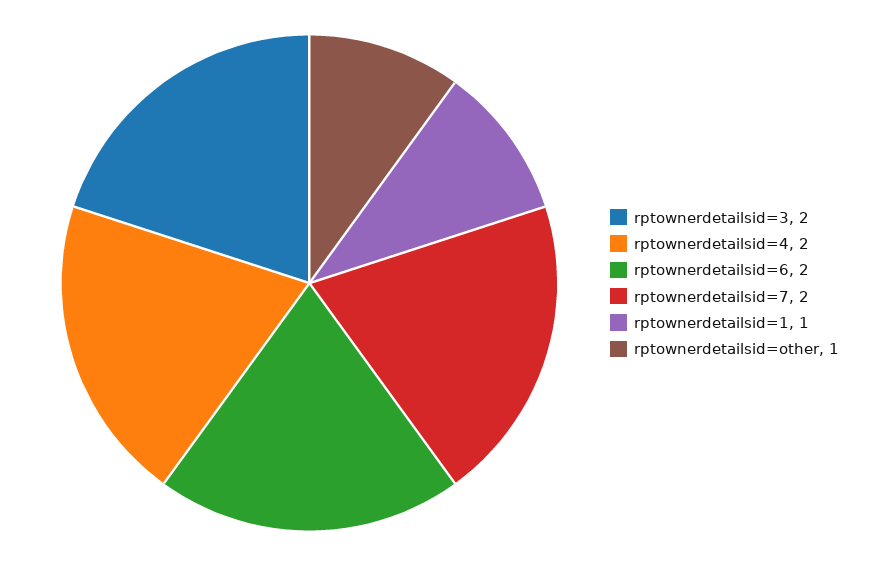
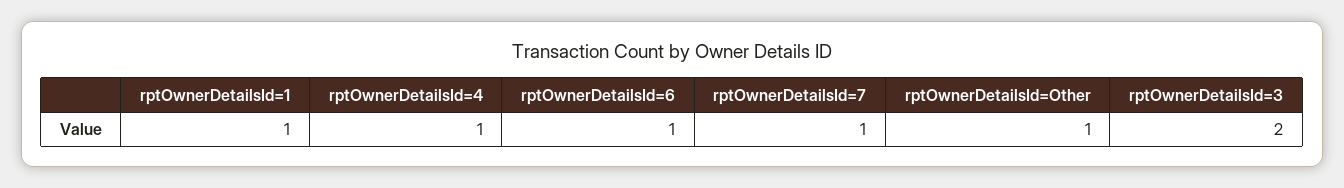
  {
    "rptownerdetailsid=3": 2,
-   "rptownerdetailsid=4": 2,
+   "rptownerdetailsid=4": 1,
-   "rptownerdetailsid=6": 2,
+   "rptownerdetailsid=6": 1,
-   "rptownerdetailsid=7": 2,
+   "rptownerdetailsid=7": 1,
    "rptownerdetailsid=1": 1,
    "rptownerdetailsid=other": 1
  }

